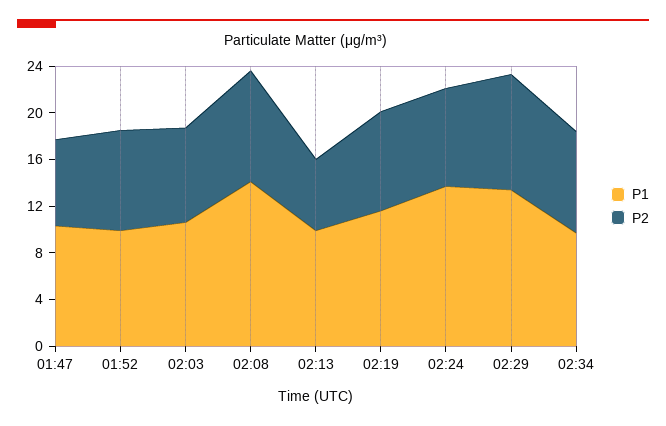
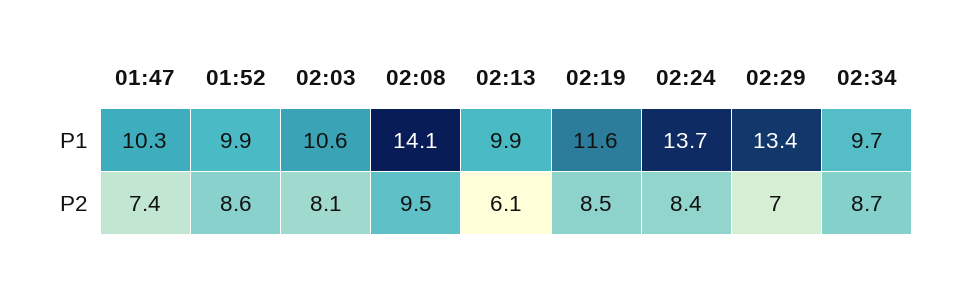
  {
    "P1": {
      "01:47": 10.3,
      "01:52": 9.9,
      "02:03": 10.6,
      "02:08": 14.1,
      "02:13": 9.9,
      "02:19": 11.6,
      "02:24": 13.7,
      "02:29": 13.4,
      "02:34": 9.7
    },
    "P2": {
      "01:47": 7.4,
      "01:52": 8.6,
      "02:03": 8.1,
      "02:08": 9.5,
      "02:13": 6.1,
      "02:19": 8.5,
      "02:24": 8.4,
-     "02:29": 10,
+     "02:29": 7,
      "02:34": 8.7
    }
  }

